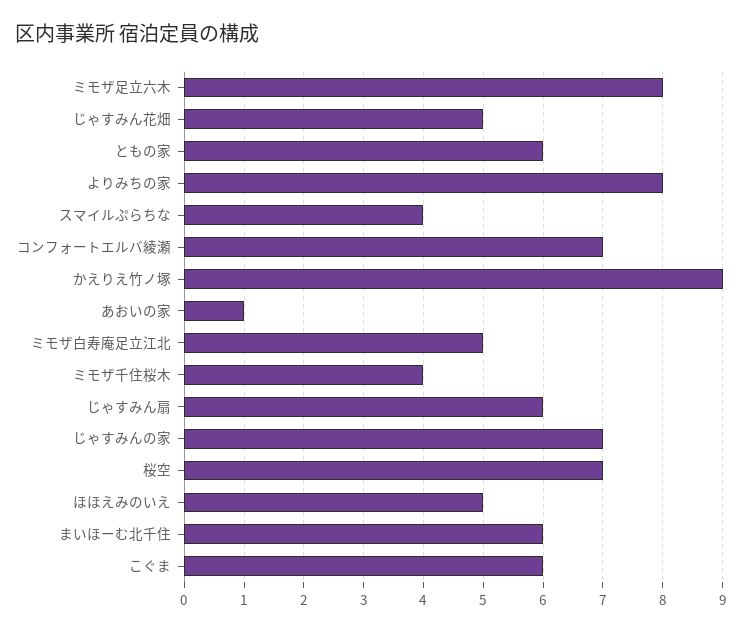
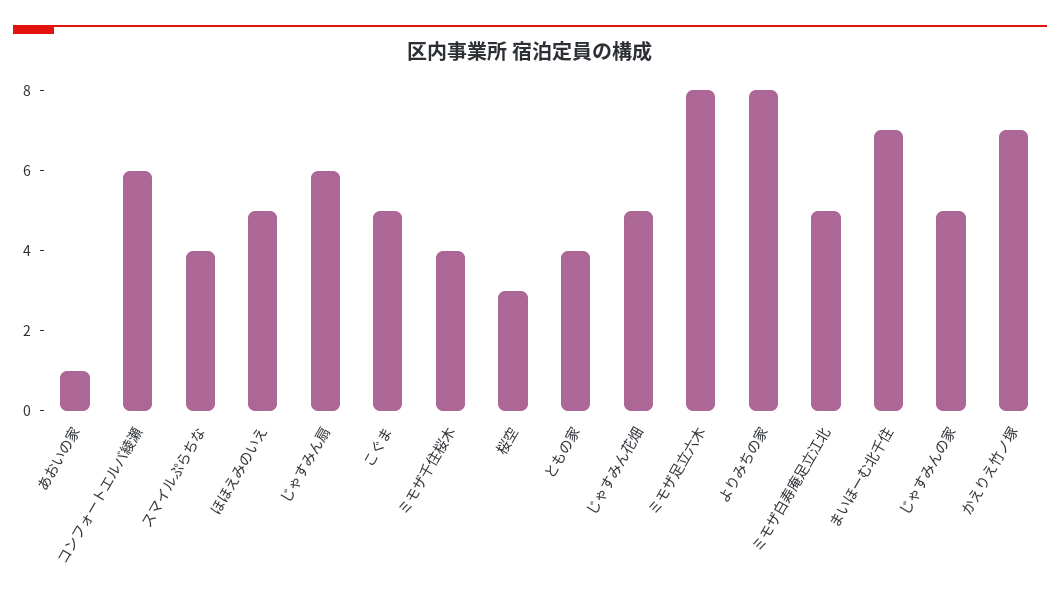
  {
    "ミモザ足立六木": 8,
    "じゃすみん花畑": 5,
-   "ともの家": 6,
+   "ともの家": 4,
    "よりみちの家": 8,
    "スマイルぷらちな": 4,
-   "コンフォートエルバ綾瀬": 7,
+   "コンフォートエルバ綾瀬": 6,
-   "かえりえ竹ノ塚": 9,
+   "かえりえ竹ノ塚": 7,
    "あおいの家": 1,
    "ミモザ白寿庵足立江北": 5,
    "ミモザ千住桜木": 4,
    "じゃすみん扇": 6,
-   "じゃすみんの家": 7,
+   "じゃすみんの家": 5,
-   "桜空": 7,
+   "桜空": 3,
    "ほほえみのいえ": 5,
-   "まいほーむ北千住": 6,
+   "まいほーむ北千住": 7,
-   "こぐま": 6
+   "こぐま": 5
  }

